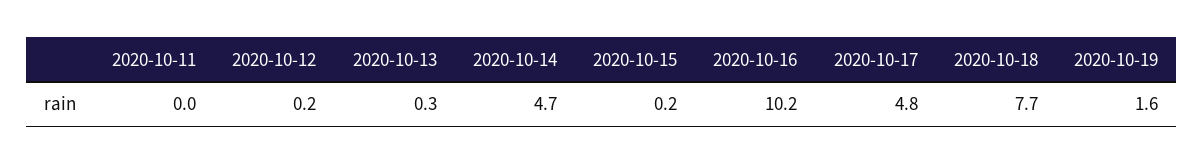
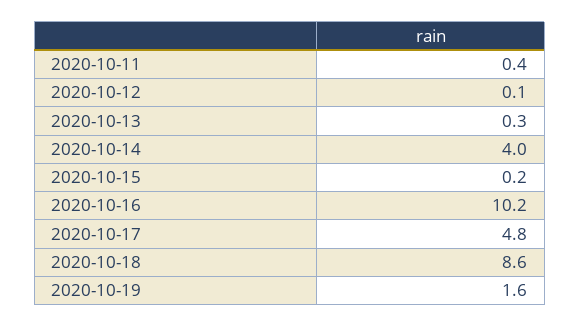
  {
-   "2020-10-11": 0,
+   "2020-10-11": 0.4,
-   "2020-10-12": 0.2,
+   "2020-10-12": 0.1,
    "2020-10-13": 0.3,
-   "2020-10-14": 4.7,
+   "2020-10-14": 4,
    "2020-10-15": 0.2,
    "2020-10-16": 10.2,
    "2020-10-17": 4.8,
-   "2020-10-18": 7.7,
+   "2020-10-18": 8.6,
    "2020-10-19": 1.6
  }

